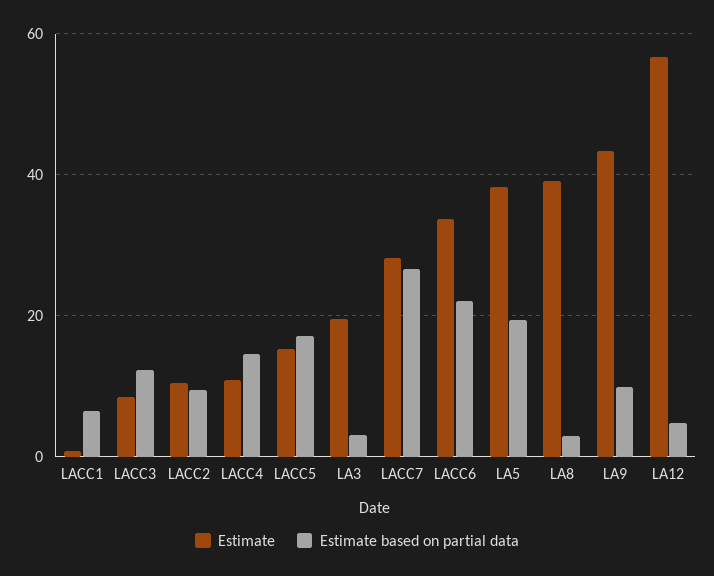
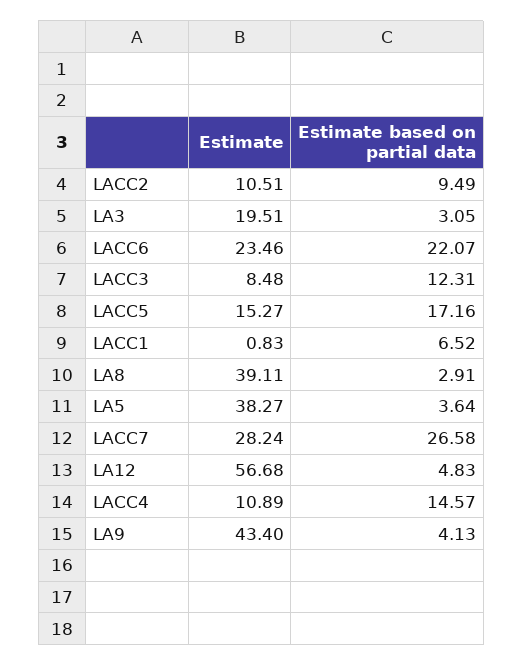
  {
    "Estimate": {
      "LACC1": 0.83,
      "LACC3": 8.48,
      "LACC2": 10.51,
      "LACC4": 10.89,
      "LACC5": 15.27,
      "LA3": 19.51,
      "LACC7": 28.24,
-     "LACC6": 34,
+     "LACC6": 23.46,
      "LA5": 38.27,
      "LA8": 39.11,
      "LA9": 43.4,
      "LA12": 56.68
    },
    "Estimate based on partial data": {
      "LACC1": 6.52,
      "LACC3": 12.31,
      "LACC2": 9.49,
      "LACC4": 14.57,
      "LACC5": 17.16,
      "LA3": 3.05,
      "LACC7": 26.58,
      "LACC6": 22.07,
-     "LA5": 20,
+     "LA5": 3.64,
      "LA8": 2.91,
-     "LA9": 10,
+     "LA9": 4.13,
      "LA12": 4.83
    }
  }

